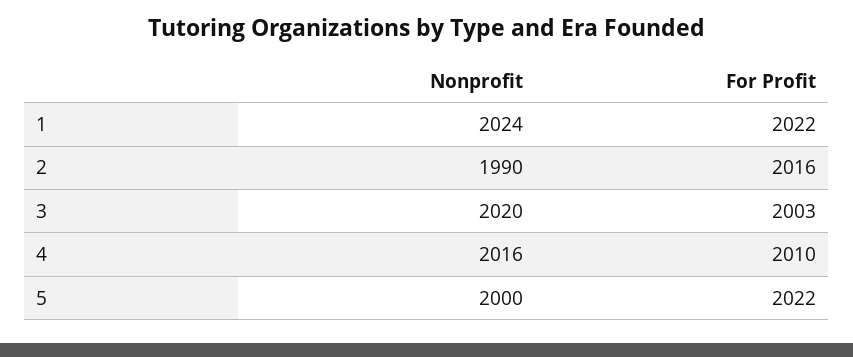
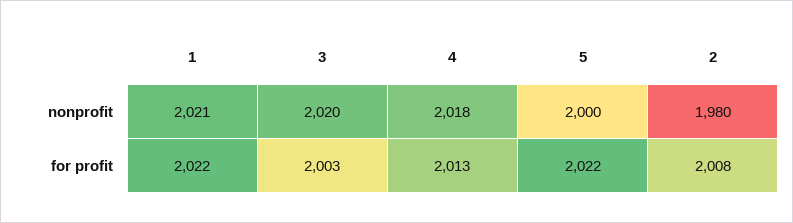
  {
    "Nonprofit": {
-     "1": 2024,
+     "1": 2021,
-     "2": 1990,
+     "2": 1980,
      "3": 2020,
-     "4": 2016,
+     "4": 2018,
      "5": 2000
    },
    "For Profit": {
      "1": 2022,
-     "2": 2016,
+     "2": 2008,
      "3": 2003,
-     "4": 2010,
+     "4": 2013,
      "5": 2022
    }
  }

